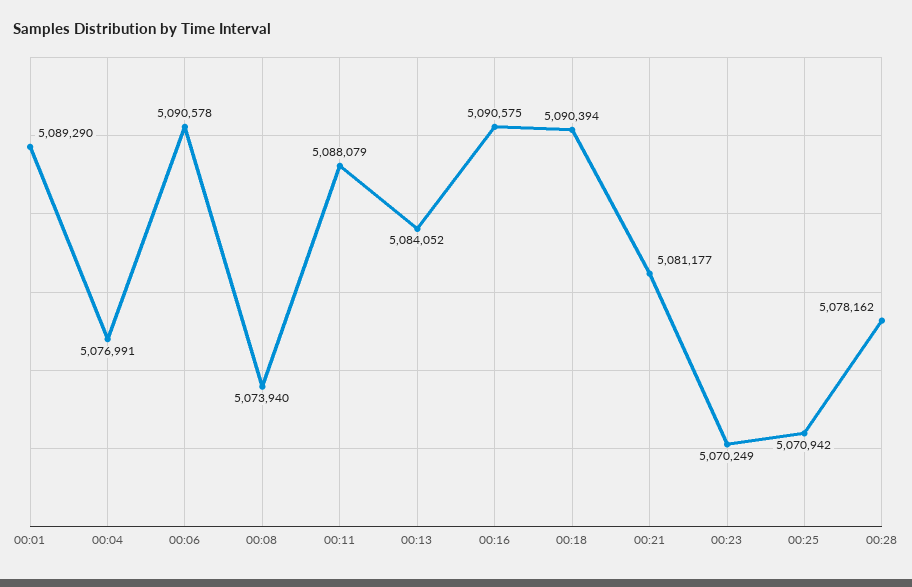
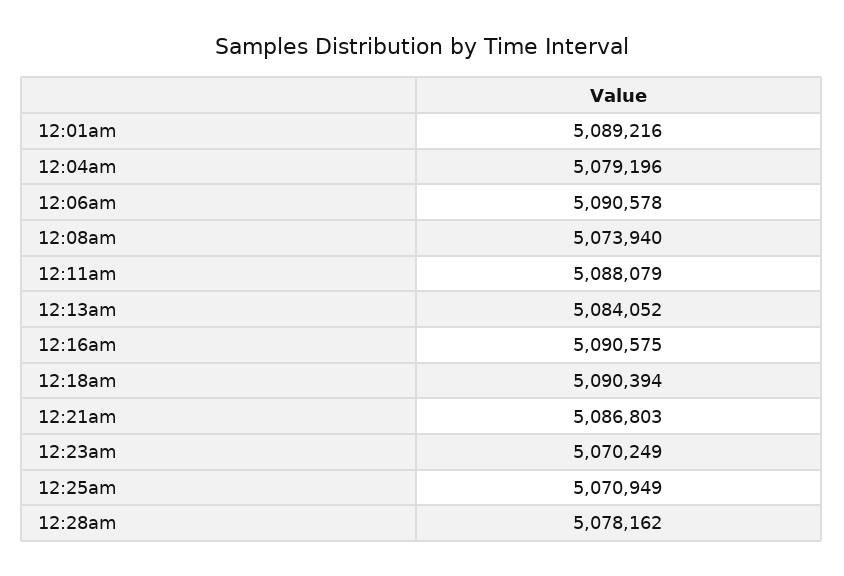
  {
-   "00:01": 5089290,
+   "00:01": 5089216,
-   "00:04": 5076991,
+   "00:04": 5079196,
    "00:06": 5090578,
    "00:08": 5073940,
    "00:11": 5088079,
    "00:13": 5084052,
    "00:16": 5090575,
    "00:18": 5090394,
-   "00:21": 5081177,
+   "00:21": 5086803,
    "00:23": 5070249,
-   "00:25": 5070942,
+   "00:25": 5070949,
    "00:28": 5078162
  }

